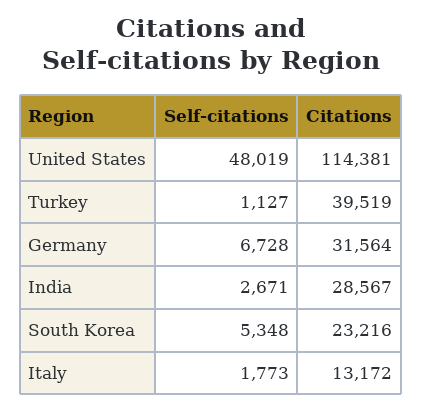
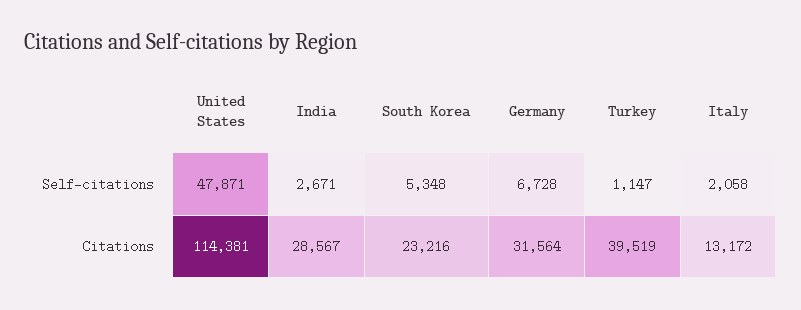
  {
    "Self-citations": {
-     "United States": 48019,
+     "United States": 47871,
-     "Turkey": 1127,
+     "Turkey": 1147,
      "Germany": 6728,
      "India": 2671,
      "South Korea": 5348,
-     "Italy": 1773
+     "Italy": 2058
    },
    "Citations": {
      "United States": 114381,
      "Turkey": 39519,
      "Germany": 31564,
      "India": 28567,
      "South Korea": 23216,
      "Italy": 13172
    }
  }

